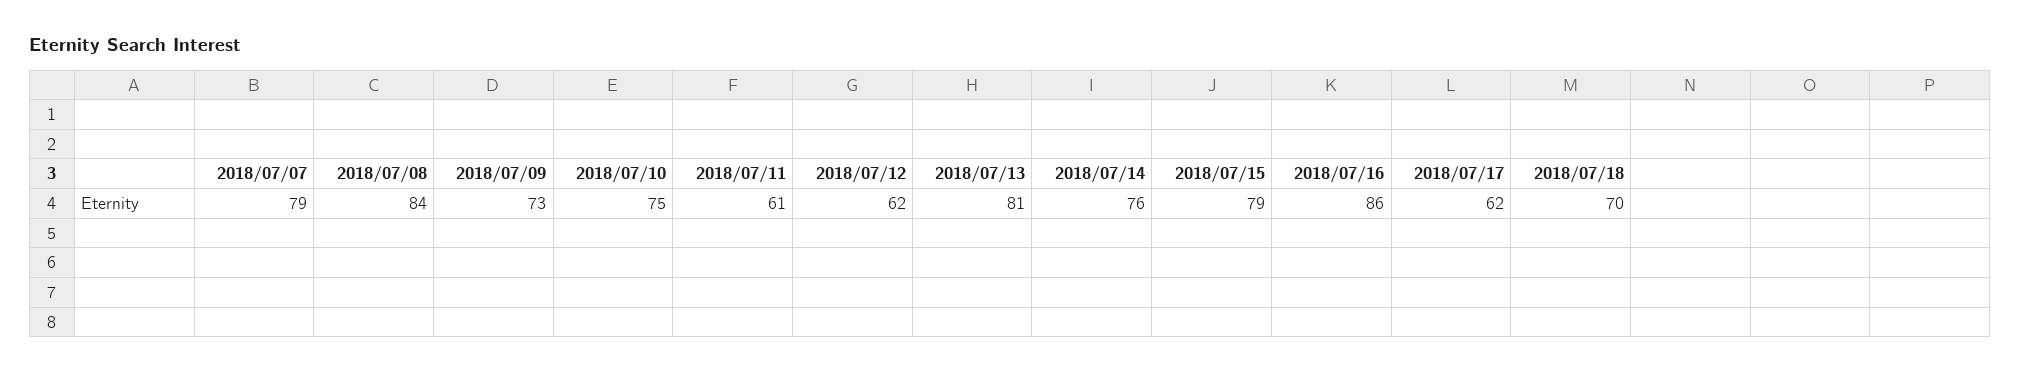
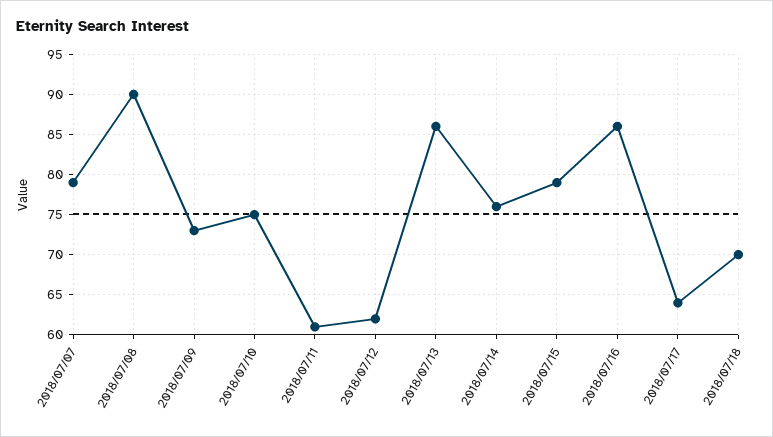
  {
    "2018/07/07": 79,
-   "2018/07/08": 84,
+   "2018/07/08": 90,
    "2018/07/09": 73,
    "2018/07/10": 75,
    "2018/07/11": 61,
    "2018/07/12": 62,
-   "2018/07/13": 81,
+   "2018/07/13": 86,
    "2018/07/14": 76,
    "2018/07/15": 79,
    "2018/07/16": 86,
-   "2018/07/17": 62,
+   "2018/07/17": 64,
    "2018/07/18": 70
  }

